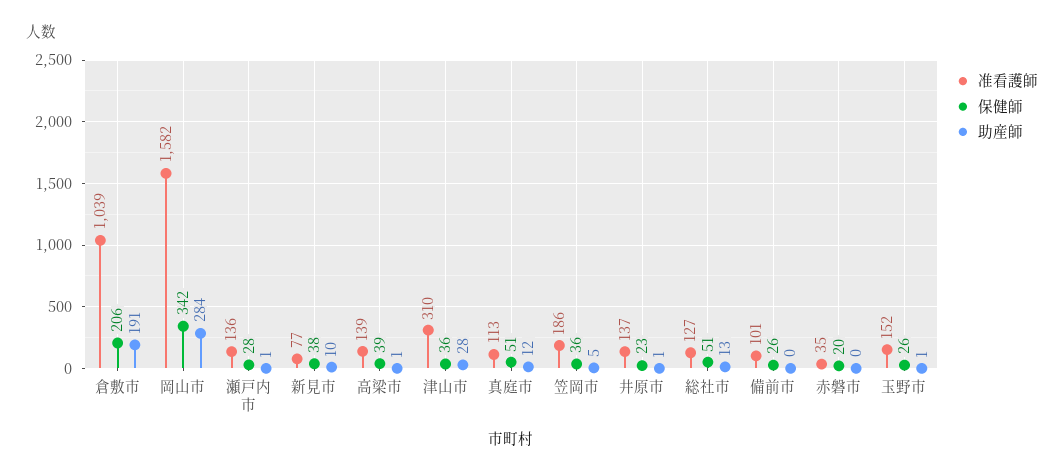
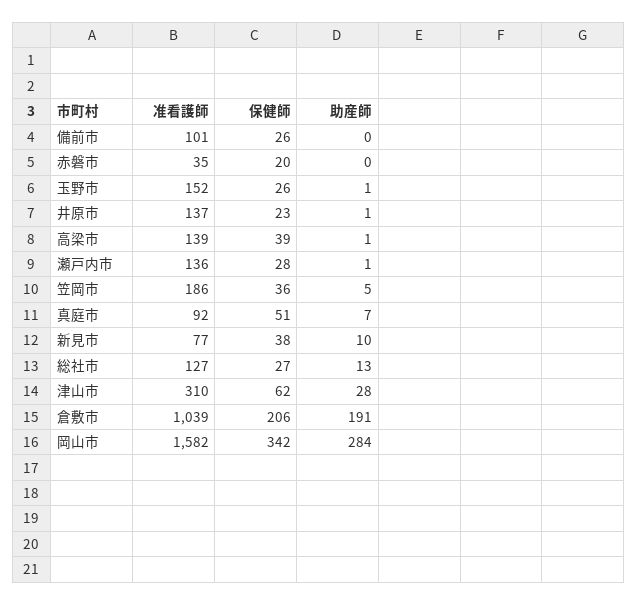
  {
    "准看護師": {
      "倉敷市": 1039,
      "岡山市": 1582,
      "瀬戸内市": 136,
      "新見市": 77,
      "高梁市": 139,
      "津山市": 310,
-     "真庭市": 113,
+     "真庭市": 92,
      "笠岡市": 186,
      "井原市": 137,
      "総社市": 127,
      "備前市": 101,
      "赤磐市": 35,
      "玉野市": 152
    },
    "保健師": {
      "倉敷市": 206,
      "岡山市": 342,
      "瀬戸内市": 28,
      "新見市": 38,
      "高梁市": 39,
-     "津山市": 36,
+     "津山市": 62,
      "真庭市": 51,
      "笠岡市": 36,
      "井原市": 23,
-     "総社市": 51,
+     "総社市": 27,
      "備前市": 26,
      "赤磐市": 20,
      "玉野市": 26
    },
    "助産師": {
      "倉敷市": 191,
      "岡山市": 284,
      "瀬戸内市": 1,
      "新見市": 10,
      "高梁市": 1,
      "津山市": 28,
-     "真庭市": 12,
+     "真庭市": 7,
      "笠岡市": 5,
      "井原市": 1,
      "総社市": 13,
      "備前市": 0,
      "赤磐市": 0,
      "玉野市": 1
    }
  }

